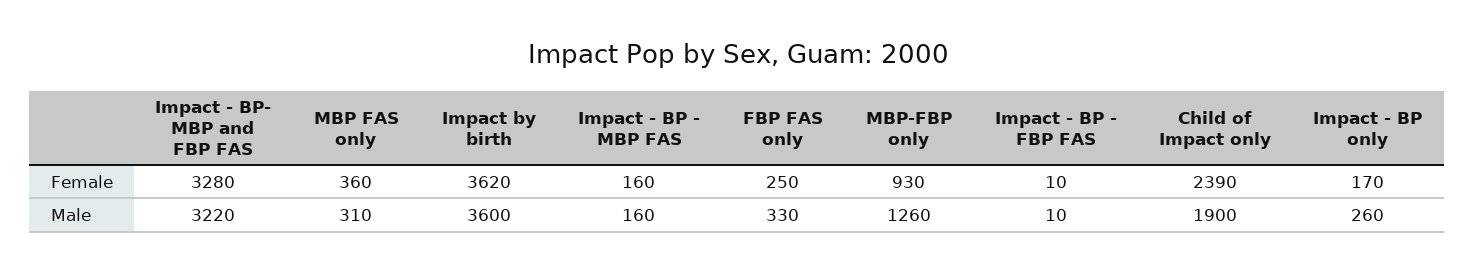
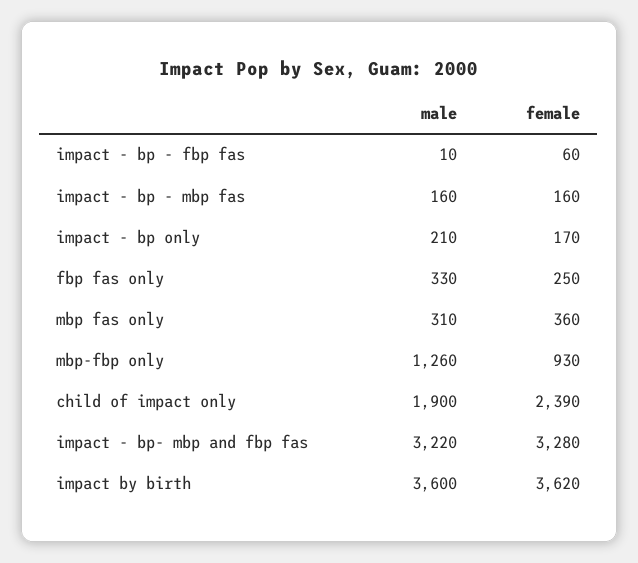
  {
    "Impact - BP- MBP and FBP FAS": {
      "Female": 3280,
      "Male": 3220
    },
    "MBP FAS only": {
      "Female": 360,
      "Male": 310
    },
    "Impact by birth": {
      "Female": 3620,
      "Male": 3600
    },
    "Impact - BP - MBP FAS": {
      "Female": 160,
      "Male": 160
    },
    "FBP FAS only": {
      "Female": 250,
      "Male": 330
    },
    "MBP-FBP only": {
      "Female": 930,
      "Male": 1260
    },
    "Impact - BP - FBP FAS": {
-     "Female": 10,
+     "Female": 60,
      "Male": 10
    },
    "Child of Impact only": {
      "Female": 2390,
      "Male": 1900
    },
    "Impact - BP only": {
      "Female": 170,
-     "Male": 260
+     "Male": 210
    }
  }

